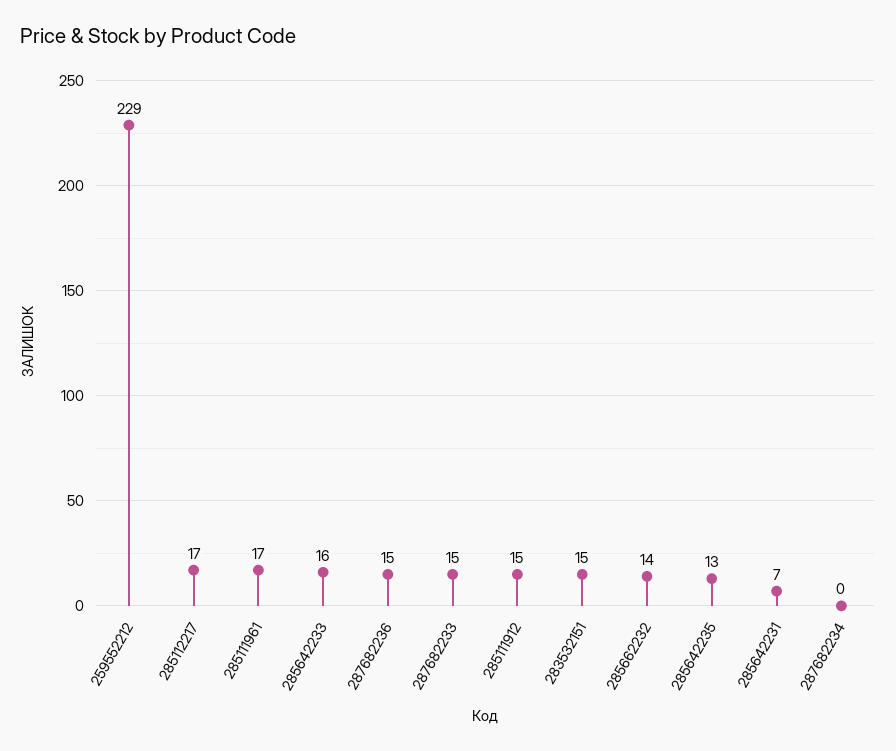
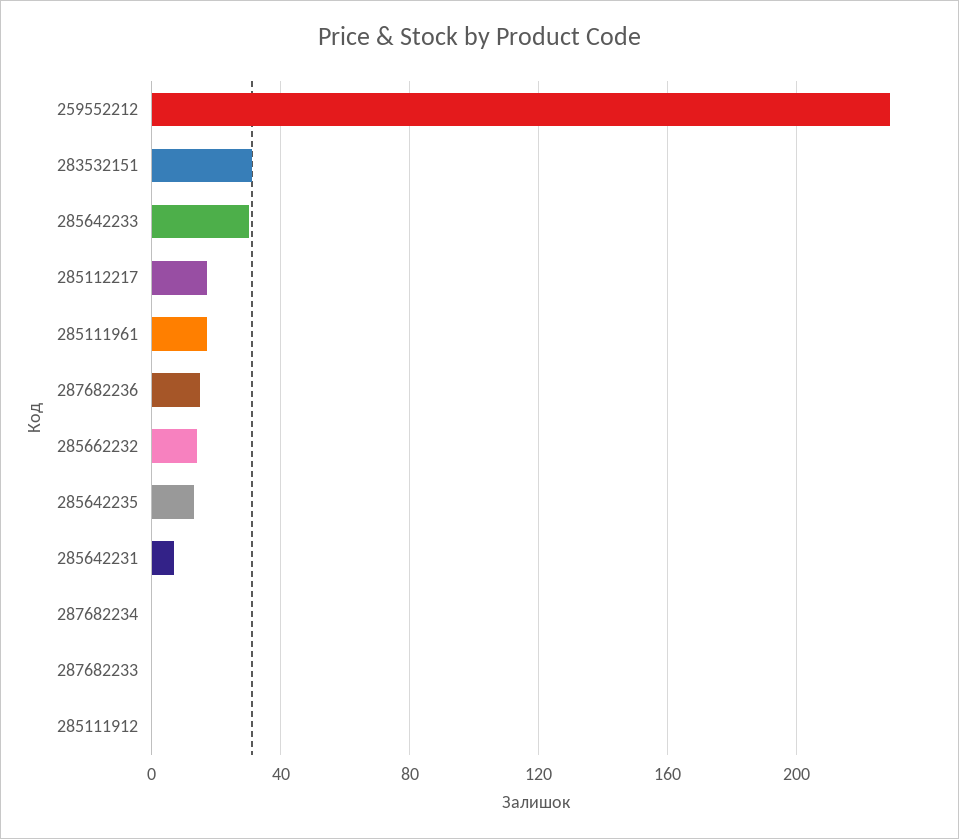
  {
    "259552212": 229,
    "285112217": 17,
    "285111961": 17,
-   "285642233": 16,
+   "285642233": 30,
    "287682236": 15,
-   "287682233": 15,
+   "287682233": 0,
-   "285111912": 15,
+   "285111912": 0,
-   "283532151": 15,
+   "283532151": 30,
    "285662232": 14,
    "285642235": 13,
    "285642231": 7,
    "287682234": 0
  }

